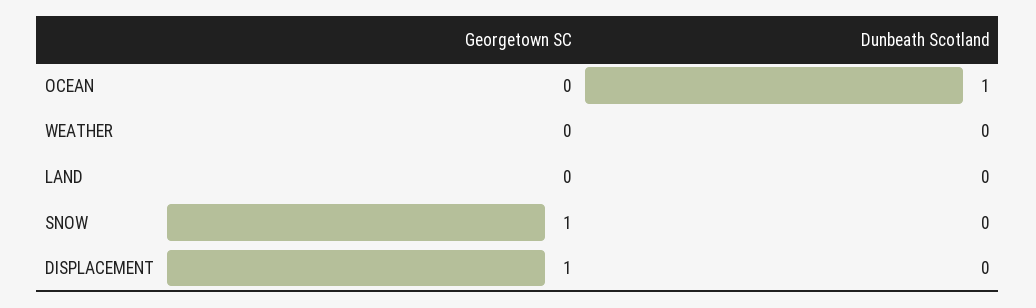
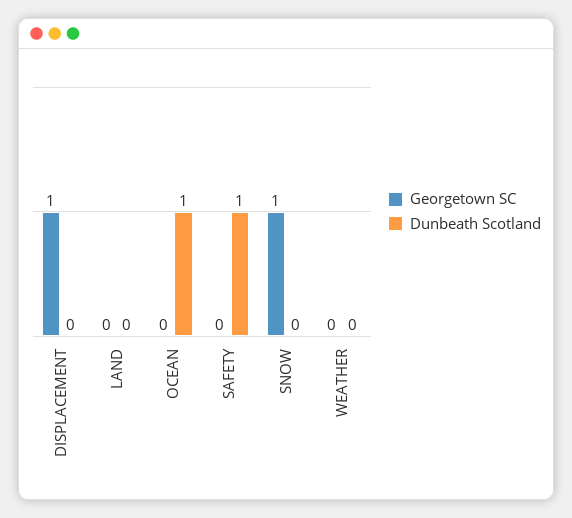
  {
    "Georgetown SC": {
      "OCEAN": 0,
      "WEATHER": 0,
      "LAND": 0,
      "SNOW": 1,
-     "DISPLACEMENT": 1
+     "DISPLACEMENT": 1,
+     "SAFETY": 0
    },
    "Dunbeath Scotland": {
      "OCEAN": 1,
      "WEATHER": 0,
      "LAND": 0,
      "SNOW": 0,
-     "DISPLACEMENT": 0
+     "DISPLACEMENT": 0,
+     "SAFETY": 1
    }
  }

